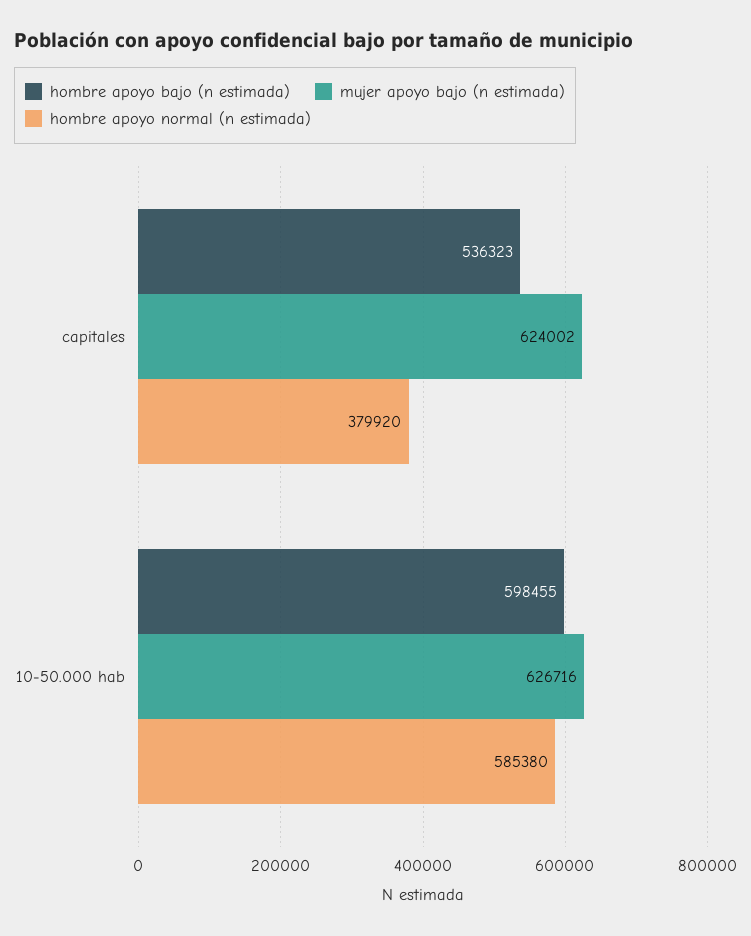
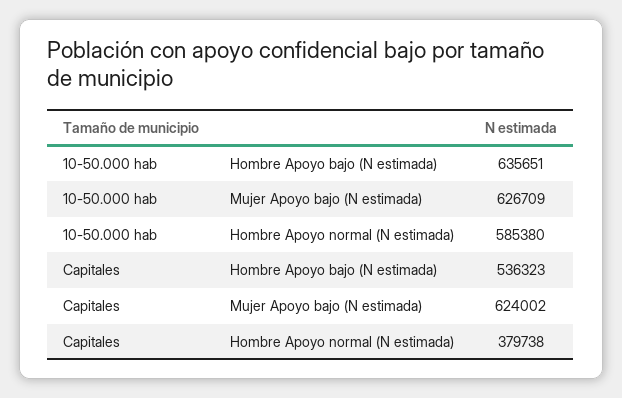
  {
    "hombre apoyo bajo (n estimada)": {
      "capitales": 536323,
-     "10-50.000 hab": 598455
+     "10-50.000 hab": 635651
    },
    "mujer apoyo bajo (n estimada)": {
      "capitales": 624002,
-     "10-50.000 hab": 626716
+     "10-50.000 hab": 626709
    },
    "hombre apoyo normal (n estimada)": {
-     "capitales": 379920,
+     "capitales": 379738,
      "10-50.000 hab": 585380
    }
  }

